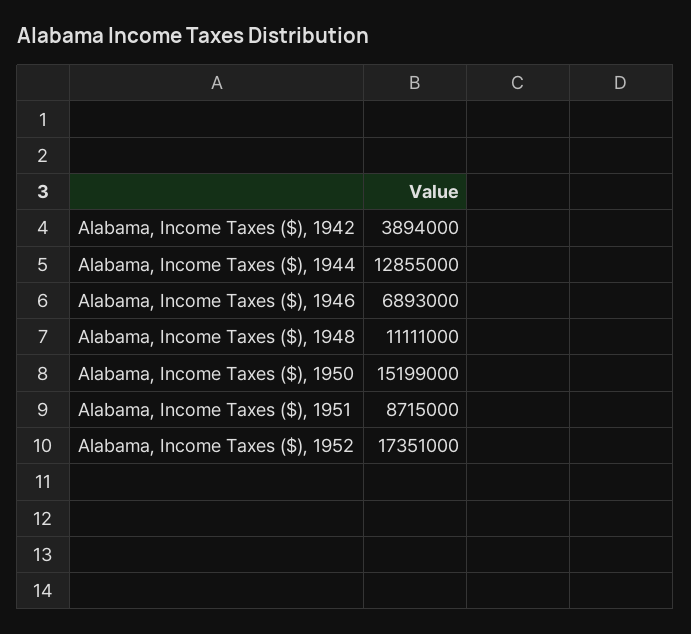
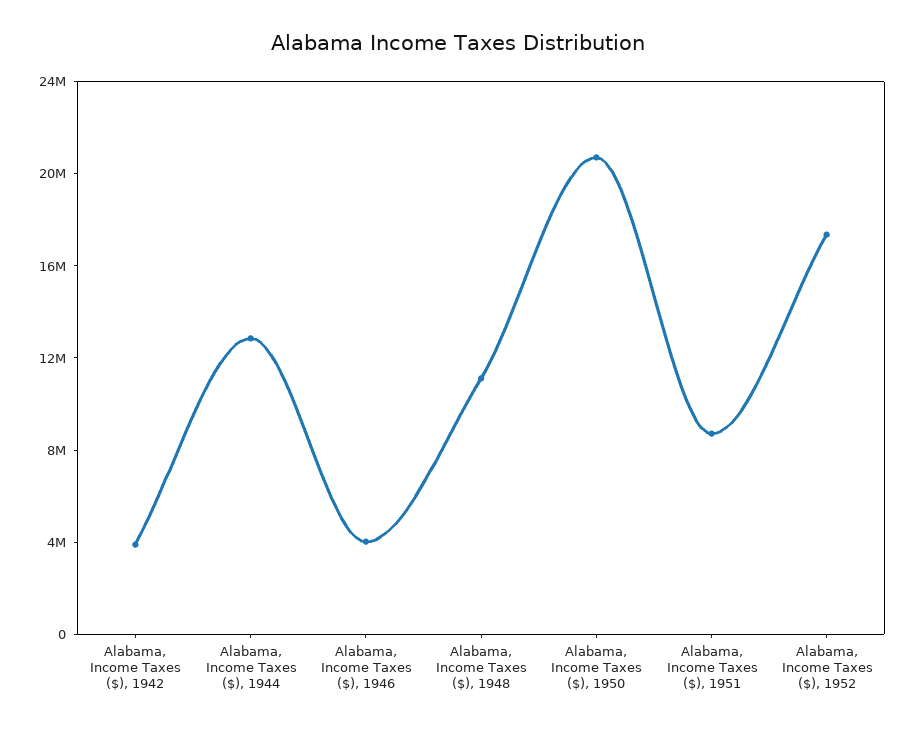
  {
    "Alabama, Income Taxes ($), 1942": 3894000,
    "Alabama, Income Taxes ($), 1944": 12855000,
-   "Alabama, Income Taxes ($), 1946": 6893000,
+   "Alabama, Income Taxes ($), 1946": 4000000,
    "Alabama, Income Taxes ($), 1948": 11111000,
-   "Alabama, Income Taxes ($), 1950": 15199000,
+   "Alabama, Income Taxes ($), 1950": 21000000,
    "Alabama, Income Taxes ($), 1951": 8715000,
    "Alabama, Income Taxes ($), 1952": 17351000
  }

